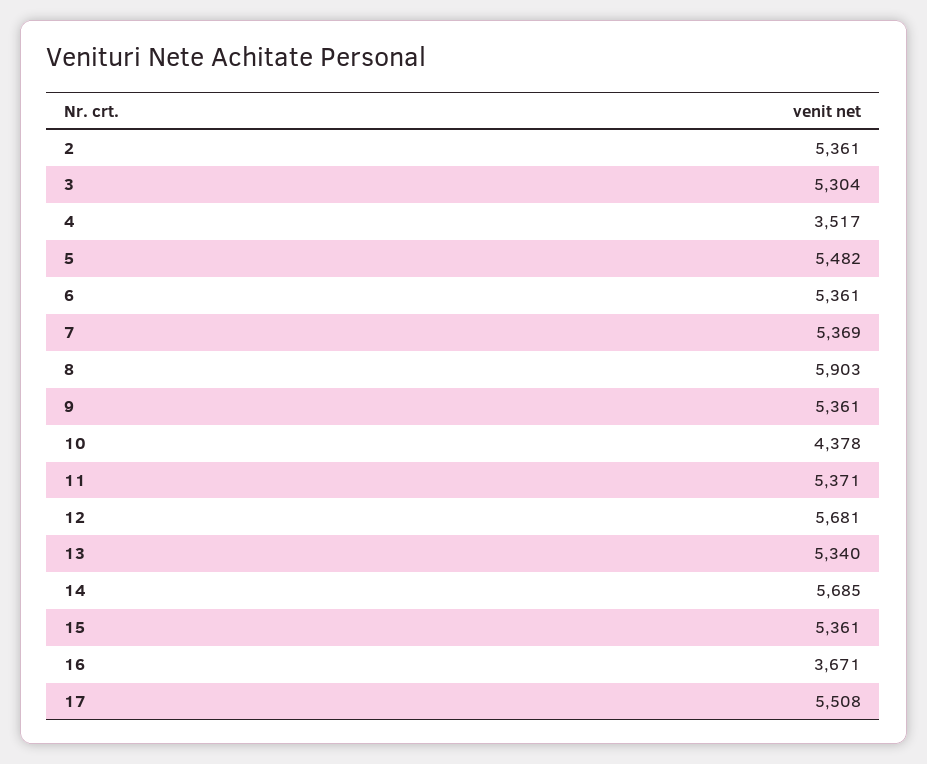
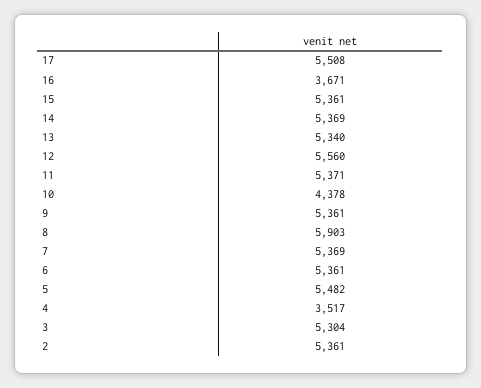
  {
    "2": 5361,
    "3": 5304,
    "4": 3517,
    "5": 5482,
    "6": 5361,
    "7": 5369,
    "8": 5903,
    "9": 5361,
    "10": 4378,
    "11": 5371,
-   "12": 5681,
+   "12": 5560,
    "13": 5340,
-   "14": 5685,
+   "14": 5369,
    "15": 5361,
    "16": 3671,
    "17": 5508
  }

